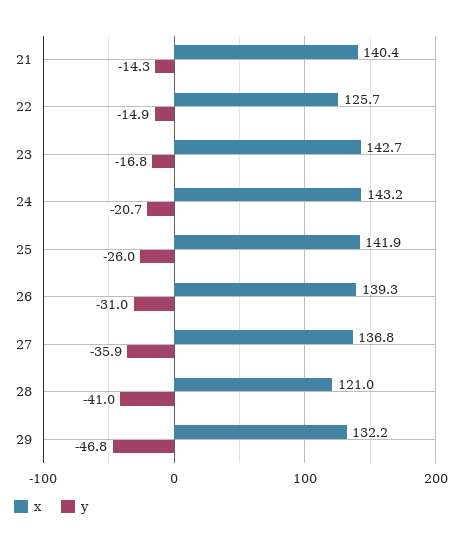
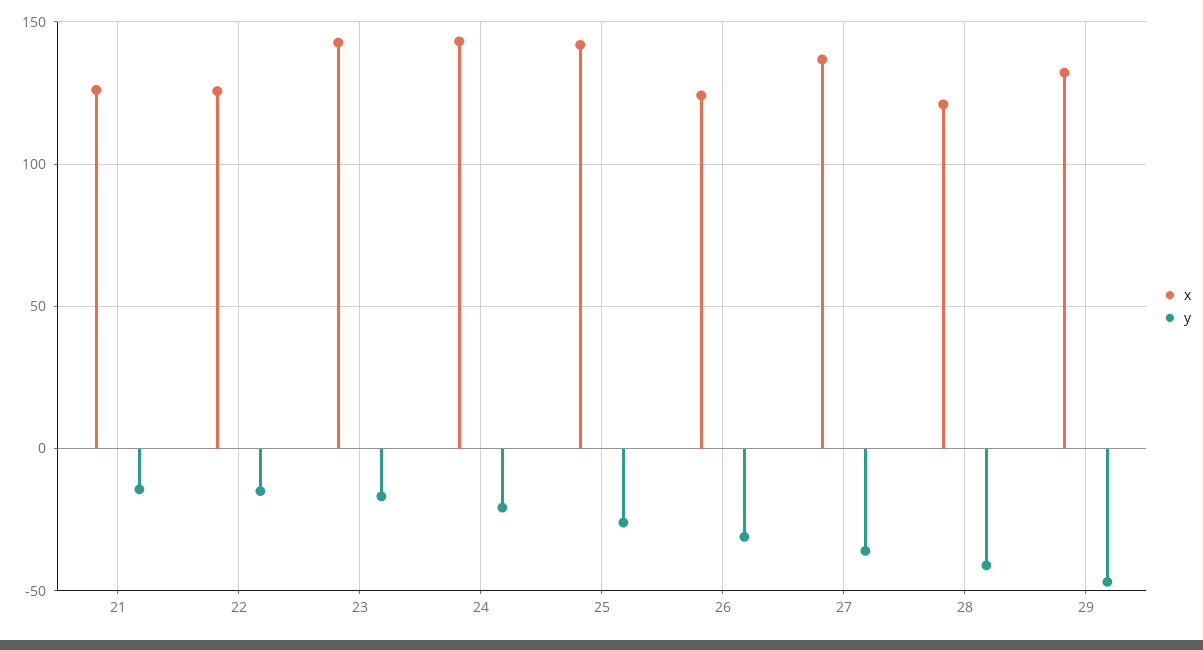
  {
    "x": {
-     "21": 140.4,
+     "21": 125,
      "22": 125.7,
      "23": 142.7,
      "24": 143.2,
      "25": 141.9,
-     "26": 139.3,
+     "26": 125,
      "27": 136.8,
      "28": 121,
      "29": 132.2
    },
    "y": {
      "21": -14.3,
      "22": -14.9,
      "23": -16.8,
      "24": -20.7,
      "25": -26,
      "26": -31,
      "27": -35.9,
      "28": -41,
      "29": -46.8
    }
  }

